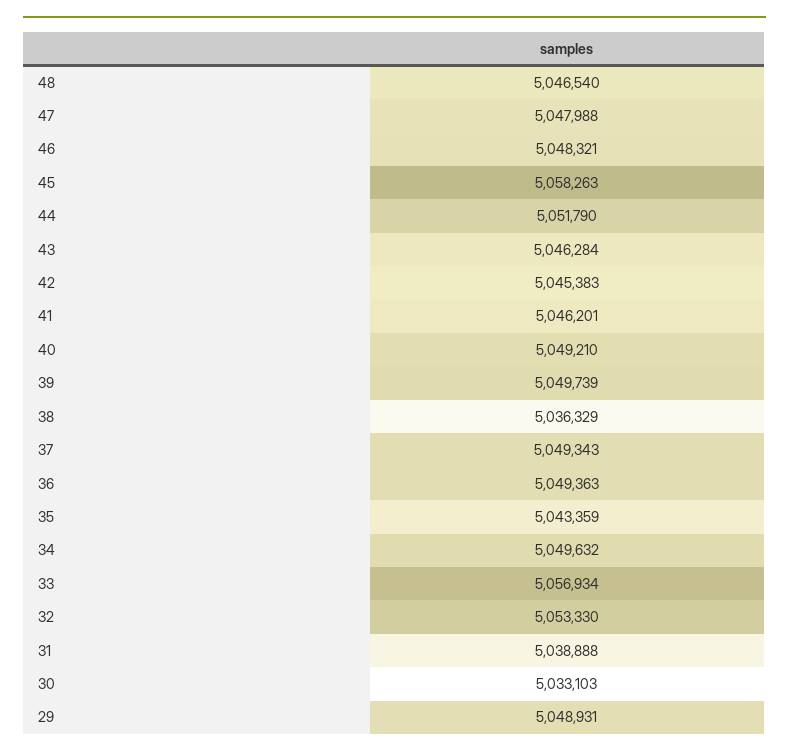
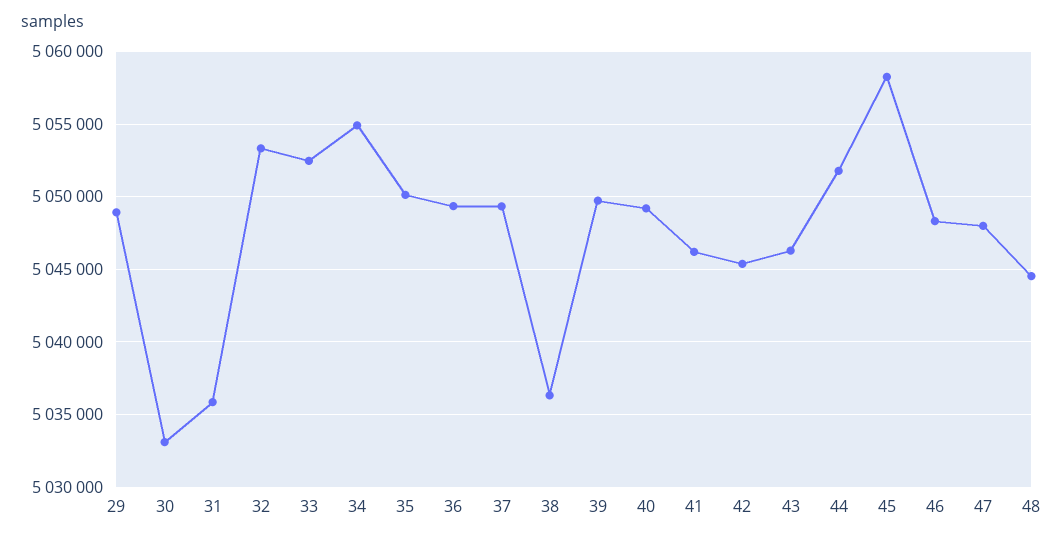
  {
-   "48": 5046540,
+   "48": 5044500,
    "47": 5047988,
    "46": 5048321,
    "45": 5058263,
    "44": 5051790,
    "43": 5046284,
    "42": 5045383,
    "41": 5046201,
    "40": 5049210,
    "39": 5049739,
    "38": 5036329,
    "37": 5049343,
    "36": 5049363,
-   "35": 5043359,
+   "35": 5050000,
-   "34": 5049632,
+   "34": 5055000,
-   "33": 5056934,
+   "33": 5052500,
    "32": 5053330,
-   "31": 5038888,
+   "31": 5036000,
    "30": 5033103,
    "29": 5048931
  }

